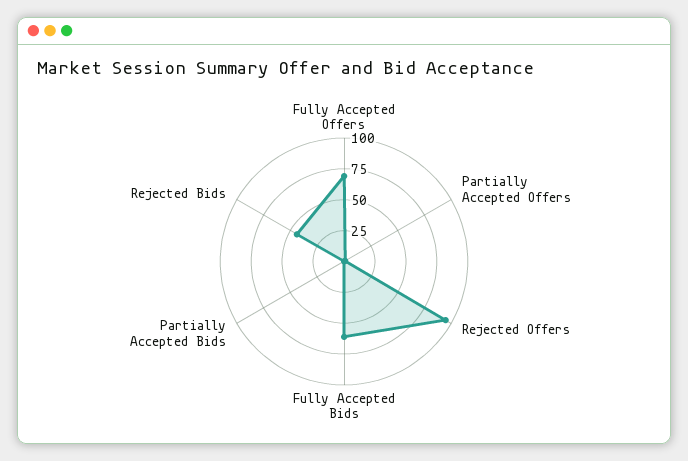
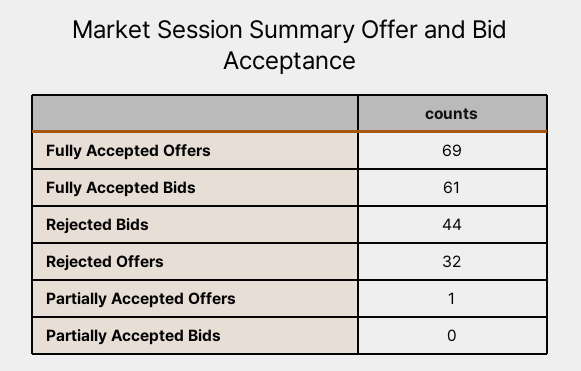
  {
    "Fully Accepted Offers": 69,
    "Partially Accepted Offers": 1,
-   "Rejected Offers": 100,
+   "Rejected Offers": 32,
    "Fully Accepted Bids": 61,
    "Partially Accepted Bids": 0,
    "Rejected Bids": 44
  }

